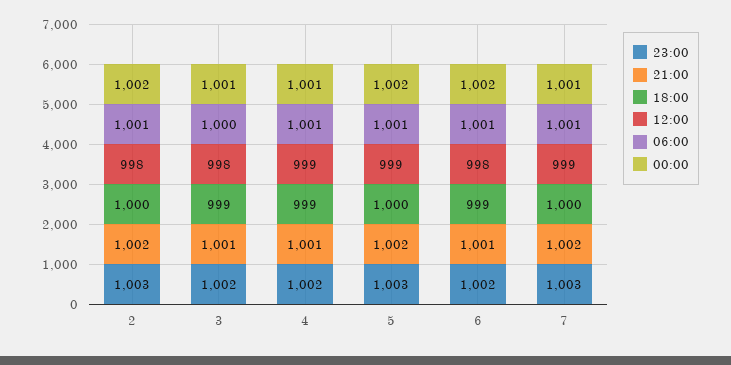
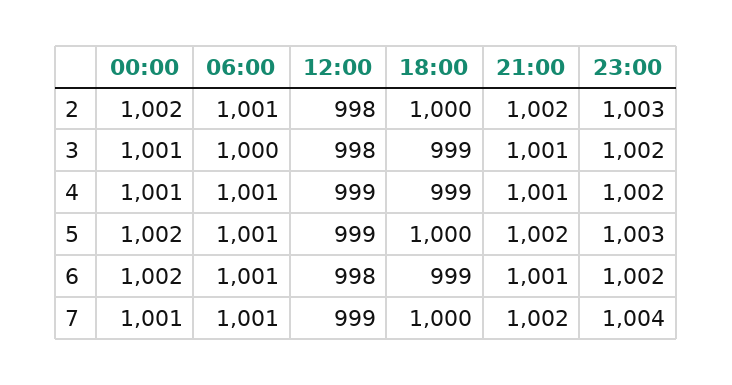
  {
    "23:00": {
      "2": 1003,
      "3": 1002,
      "4": 1002,
      "5": 1003,
      "6": 1002,
-     "7": 1003
+     "7": 1004
    },
    "21:00": {
      "2": 1002,
      "3": 1001,
      "4": 1001,
      "5": 1002,
      "6": 1001,
      "7": 1002
    },
    "18:00": {
      "2": 1000,
      "3": 999,
      "4": 999,
      "5": 1000,
      "6": 999,
      "7": 1000
    },
    "12:00": {
      "2": 998,
      "3": 998,
      "4": 999,
      "5": 999,
      "6": 998,
      "7": 999
    },
    "06:00": {
      "2": 1001,
      "3": 1000,
      "4": 1001,
      "5": 1001,
      "6": 1001,
      "7": 1001
    },
    "00:00": {
      "2": 1002,
      "3": 1001,
      "4": 1001,
      "5": 1002,
      "6": 1002,
      "7": 1001
    }
  }

